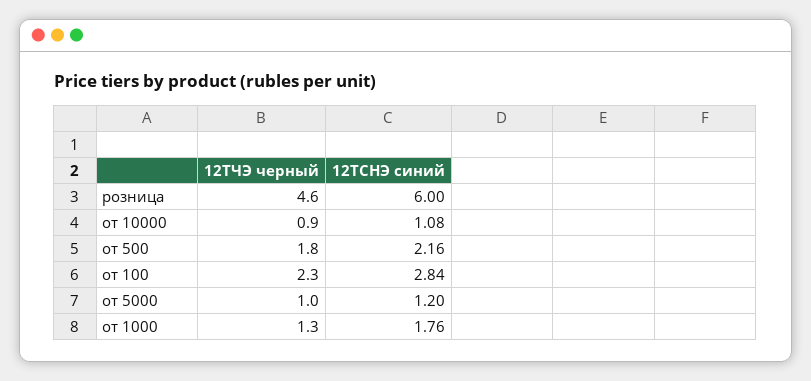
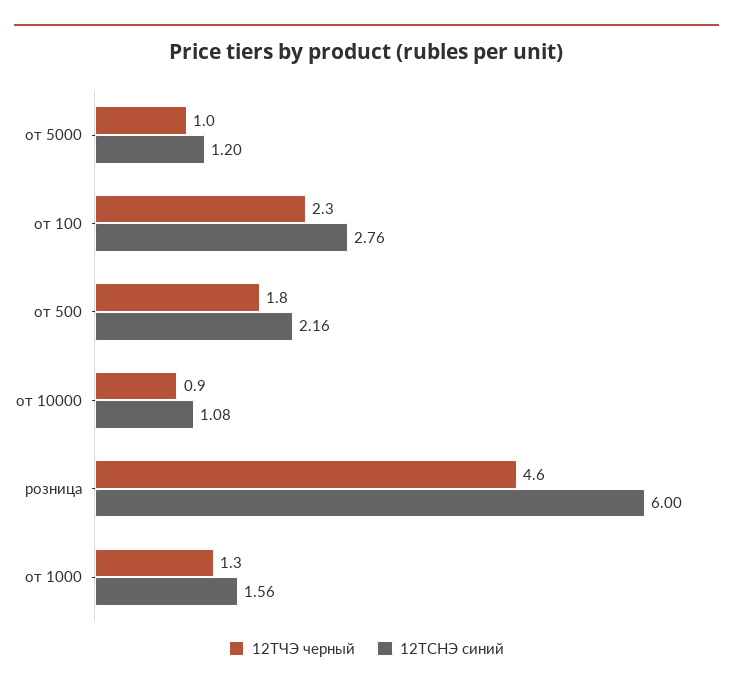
  {
    "12ТЧЭ черный": {
      "розница": 4.6,
      "от 10000": 0.9,
      "от 500": 1.8,
      "от 100": 2.3,
      "от 5000": 1,
      "от 1000": 1.3
    },
    "12ТСНЭ синий": {
      "розница": 6,
      "от 10000": 1.08,
      "от 500": 2.16,
-     "от 100": 2.84,
+     "от 100": 2.76,
      "от 5000": 1.2,
-     "от 1000": 1.76
+     "от 1000": 1.56
    }
  }

